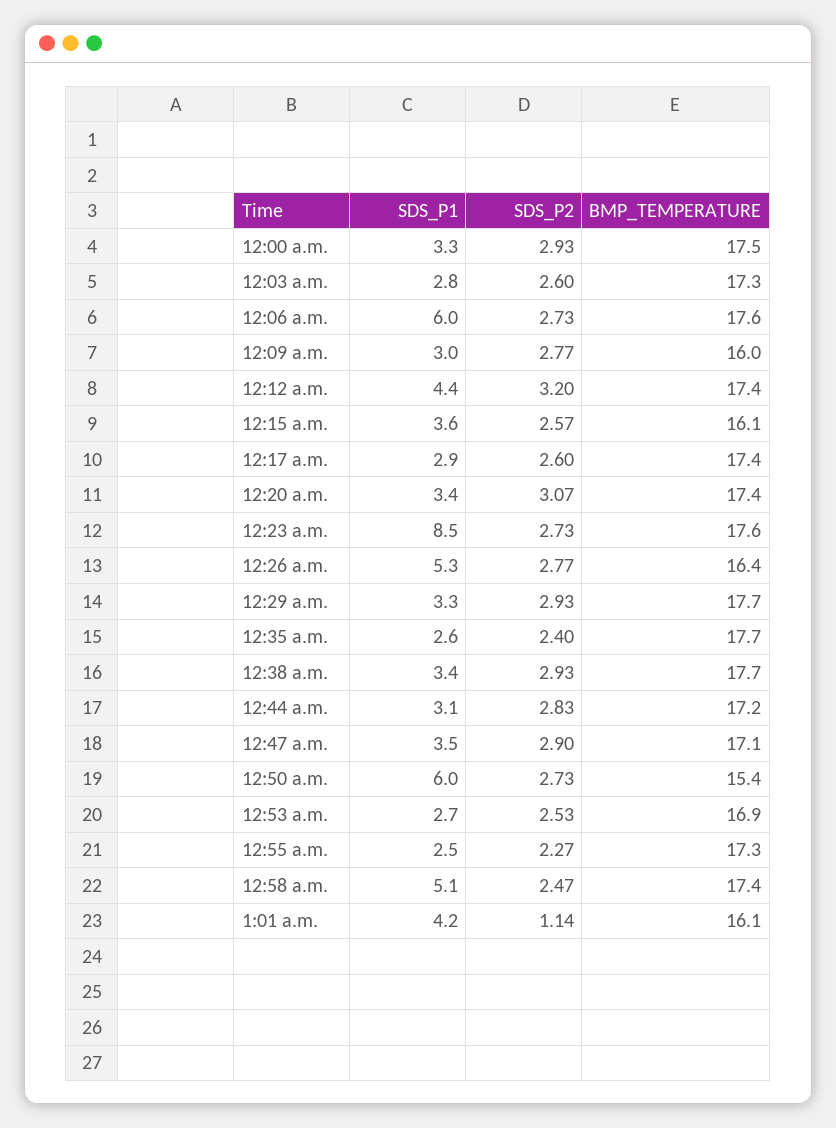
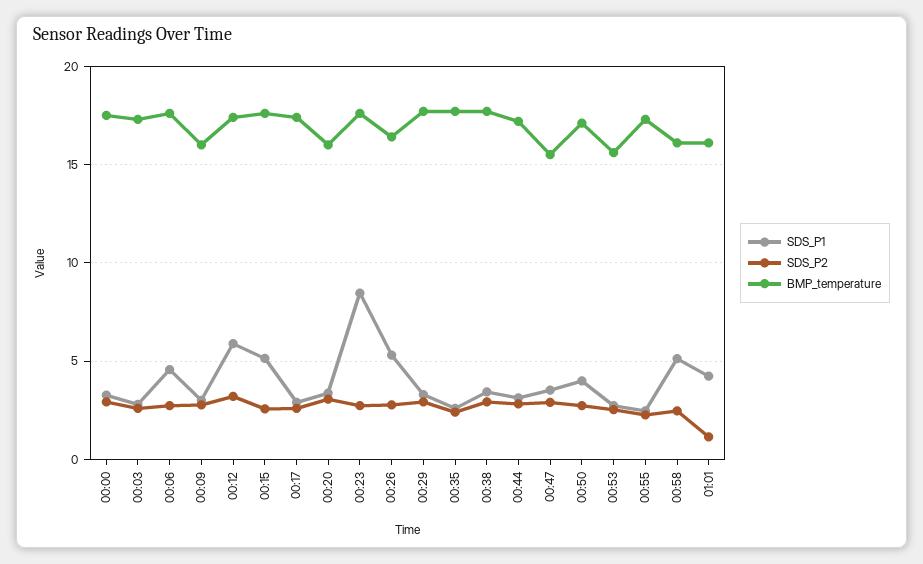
  {
    "SDS_P1": {
      "12:00 a.m.": 3.3,
      "12:03 a.m.": 2.8,
-     "12:06 a.m.": 6,
+     "12:06 a.m.": 4.5,
      "12:09 a.m.": 3,
-     "12:12 a.m.": 4.4,
+     "12:12 a.m.": 6,
-     "12:15 a.m.": 3.6,
+     "12:15 a.m.": 5,
      "12:17 a.m.": 2.9,
      "12:20 a.m.": 3.4,
      "12:23 a.m.": 8.5,
      "12:26 a.m.": 5.3,
      "12:29 a.m.": 3.3,
      "12:35 a.m.": 2.6,
      "12:38 a.m.": 3.4,
      "12:44 a.m.": 3.1,
      "12:47 a.m.": 3.5,
-     "12:50 a.m.": 6,
+     "12:50 a.m.": 4,
      "12:53 a.m.": 2.7,
      "12:55 a.m.": 2.5,
      "12:58 a.m.": 5.1,
      "1:01 a.m.": 4.2
    },
    "SDS_P2": {
      "12:00 a.m.": 2.93,
      "12:03 a.m.": 2.6,
      "12:06 a.m.": 2.73,
      "12:09 a.m.": 2.77,
      "12:12 a.m.": 3.2,
      "12:15 a.m.": 2.57,
      "12:17 a.m.": 2.6,
      "12:20 a.m.": 3.07,
      "12:23 a.m.": 2.73,
      "12:26 a.m.": 2.77,
      "12:29 a.m.": 2.93,
      "12:35 a.m.": 2.4,
      "12:38 a.m.": 2.93,
      "12:44 a.m.": 2.83,
      "12:47 a.m.": 2.9,
      "12:50 a.m.": 2.73,
      "12:53 a.m.": 2.53,
      "12:55 a.m.": 2.27,
      "12:58 a.m.": 2.47,
      "1:01 a.m.": 1.14
    },
    "BMP_TEMPERATURE": {
      "12:00 a.m.": 17.5,
      "12:03 a.m.": 17.3,
      "12:06 a.m.": 17.6,
      "12:09 a.m.": 16,
      "12:12 a.m.": 17.4,
-     "12:15 a.m.": 16.1,
+     "12:15 a.m.": 17.5,
      "12:17 a.m.": 17.4,
-     "12:20 a.m.": 17.4,
+     "12:20 a.m.": 16,
      "12:23 a.m.": 17.6,
      "12:26 a.m.": 16.4,
      "12:29 a.m.": 17.7,
      "12:35 a.m.": 17.7,
      "12:38 a.m.": 17.7,
      "12:44 a.m.": 17.2,
-     "12:47 a.m.": 17.1,
+     "12:47 a.m.": 15.5,
-     "12:50 a.m.": 15.4,
+     "12:50 a.m.": 17,
-     "12:53 a.m.": 16.9,
+     "12:53 a.m.": 15.5,
      "12:55 a.m.": 17.3,
-     "12:58 a.m.": 17.4,
+     "12:58 a.m.": 16,
      "1:01 a.m.": 16.1
    }
  }

